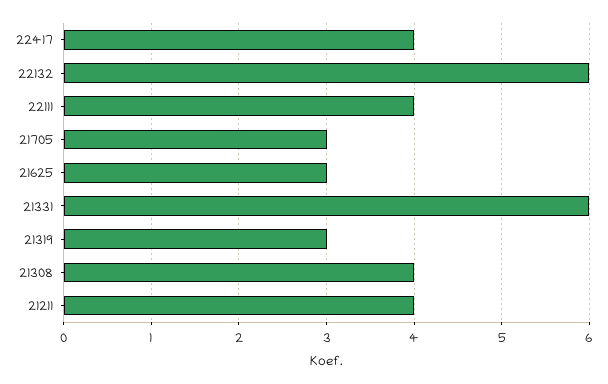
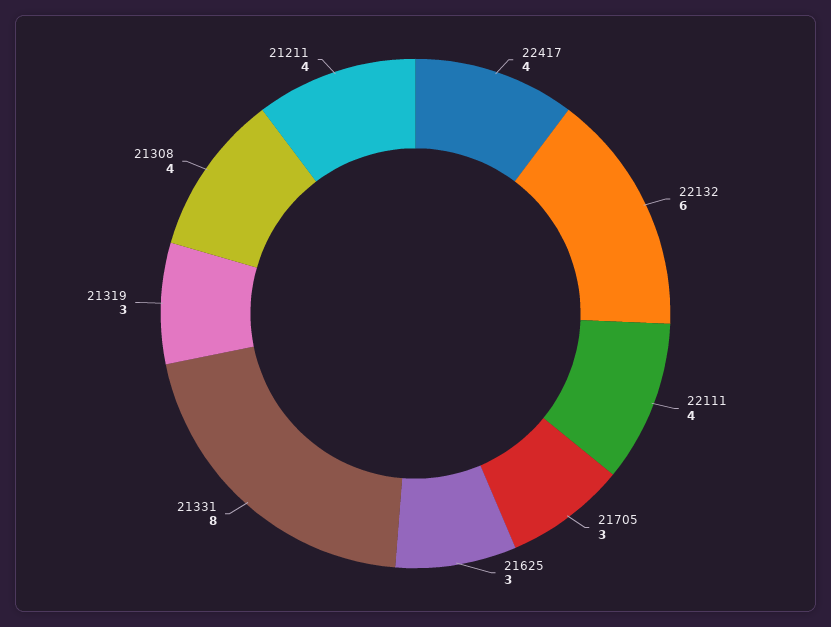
  {
    "22417": 4,
    "22132": 6,
    "22111": 4,
    "21705": 3,
    "21625": 3,
-   "21331": 6,
+   "21331": 8,
    "21319": 3,
    "21308": 4,
    "21211": 4
  }

